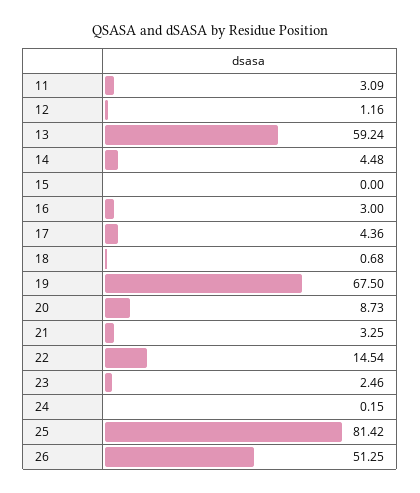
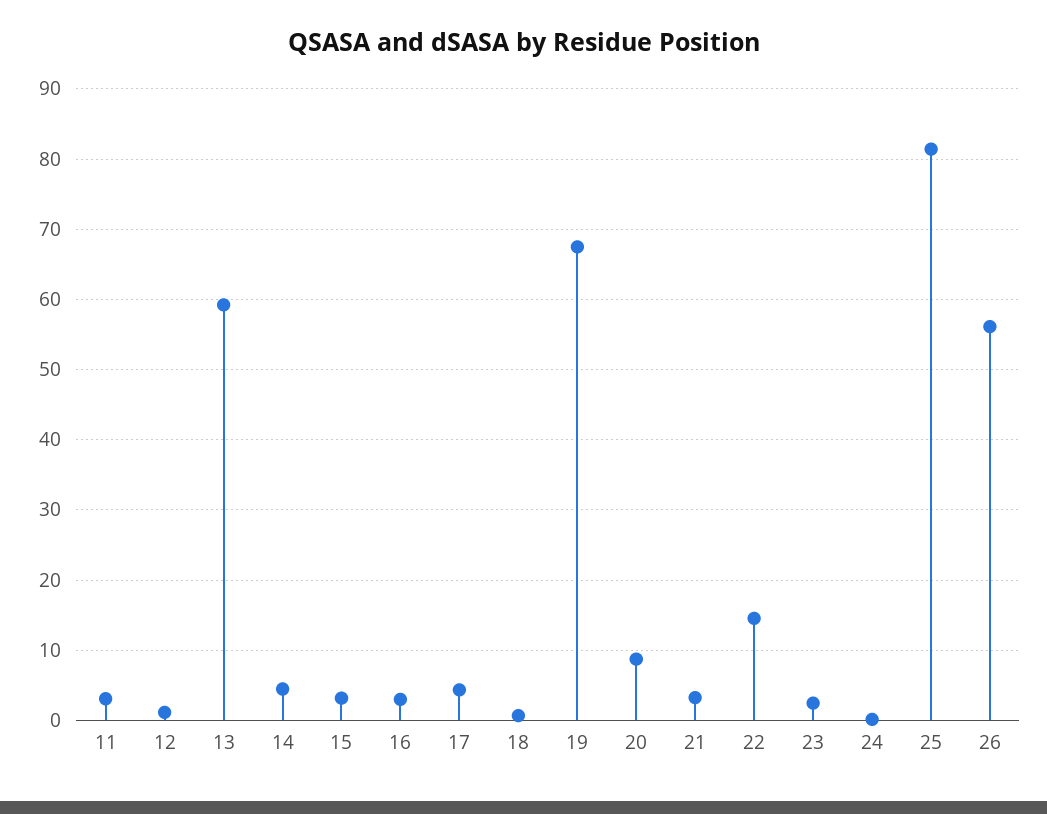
  {
    "11": 3.09,
    "12": 1.16,
    "13": 59.24,
    "14": 4.48,
-   "15": 0,
+   "15": 3,
    "16": 3,
    "17": 4.36,
    "18": 0.68,
    "19": 67.5,
    "20": 8.73,
    "21": 3.25,
    "22": 14.54,
    "23": 2.46,
    "24": 0.15,
    "25": 81.42,
-   "26": 51.25
+   "26": 56
  }

